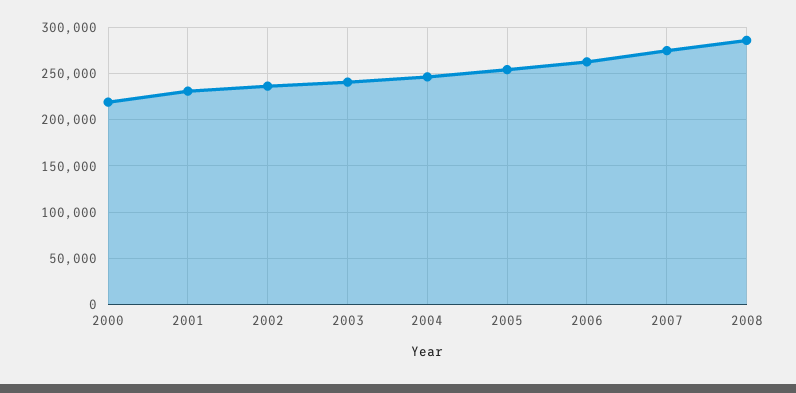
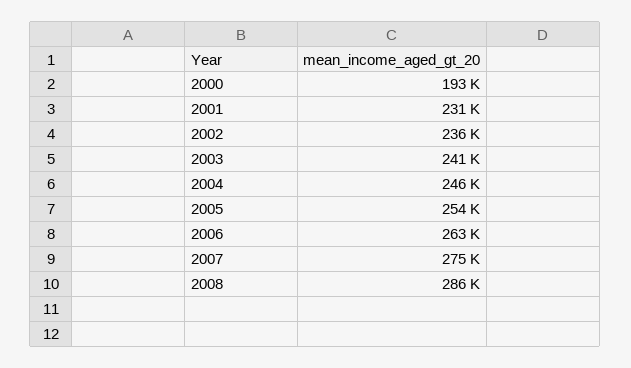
  {
-   "2000": 220000,
+   "2000": 193000,
    "2001": 231000,
    "2002": 236000,
    "2003": 241000,
    "2004": 246000,
    "2005": 254000,
    "2006": 263000,
    "2007": 275000,
    "2008": 286000
  }

